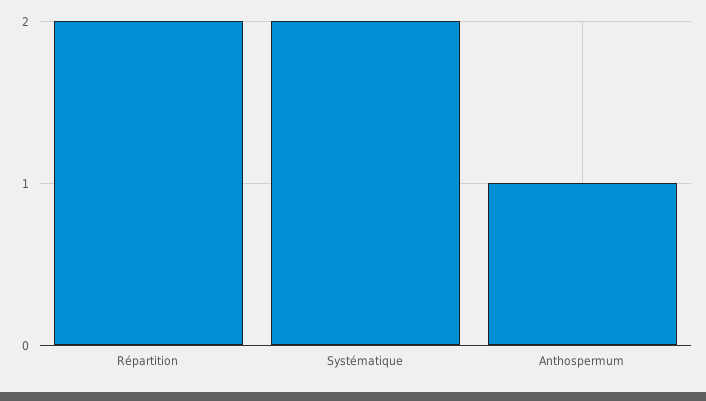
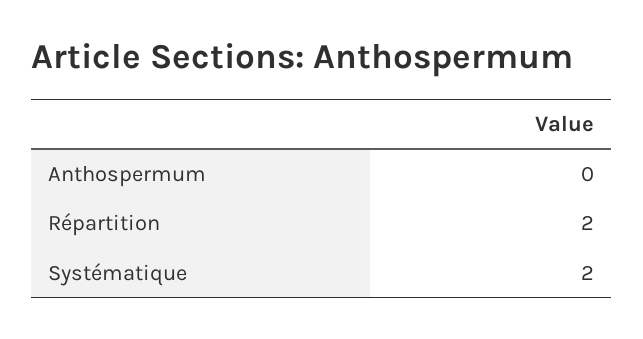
  {
    "Répartition": 2,
    "Systématique": 2,
-   "Anthospermum": 1
+   "Anthospermum": 0
  }

